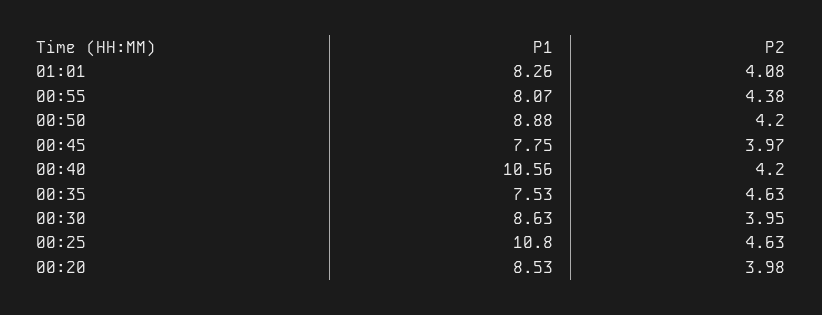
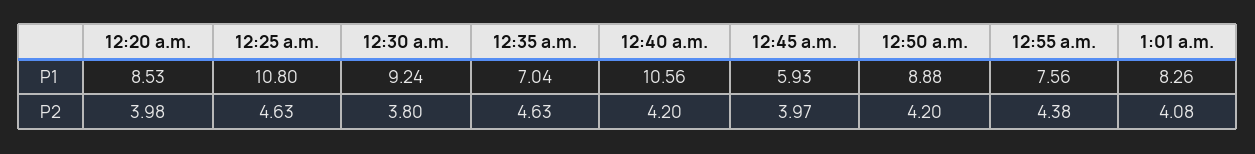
  {
    "P1": {
      "01:01": 8.26,
-     "00:55": 8.07,
+     "00:55": 7.56,
      "00:50": 8.88,
-     "00:45": 7.75,
+     "00:45": 5.93,
      "00:40": 10.56,
-     "00:35": 7.53,
+     "00:35": 7.04,
-     "00:30": 8.63,
+     "00:30": 9.24,
      "00:25": 10.8,
      "00:20": 8.53
    },
    "P2": {
      "01:01": 4.08,
      "00:55": 4.38,
      "00:50": 4.2,
      "00:45": 3.97,
      "00:40": 4.2,
      "00:35": 4.63,
-     "00:30": 3.95,
+     "00:30": 3.8,
      "00:25": 4.63,
      "00:20": 3.98
    }
  }

